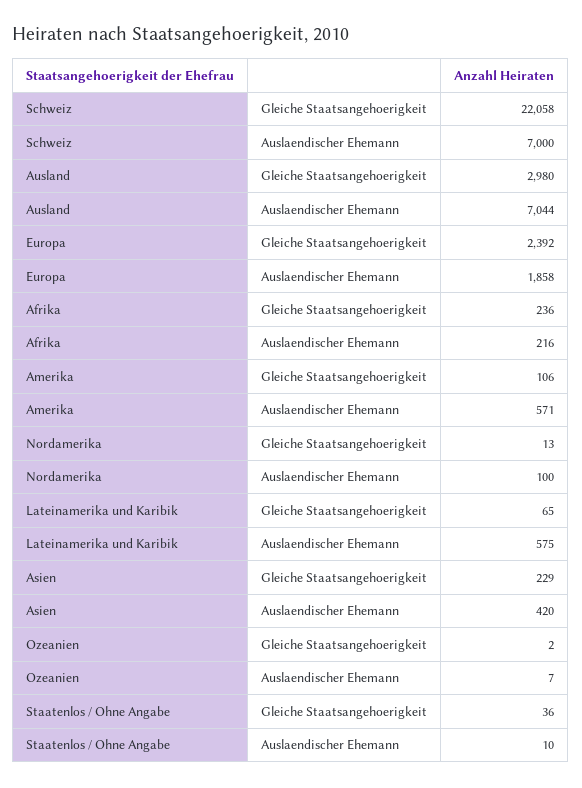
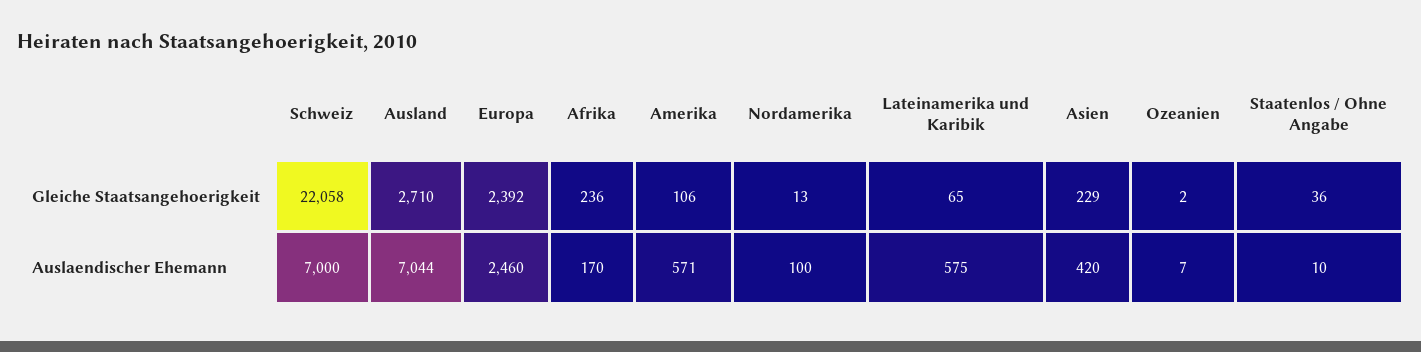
  {
    "Schweiz": {
      "Gleiche Staatsangehoerigkeit": 22058,
      "Auslaendischer Ehemann": 7000
    },
    "Ausland": {
-     "Gleiche Staatsangehoerigkeit": 2980,
+     "Gleiche Staatsangehoerigkeit": 2710,
      "Auslaendischer Ehemann": 7044
    },
    "Europa": {
      "Gleiche Staatsangehoerigkeit": 2392,
-     "Auslaendischer Ehemann": 1858
+     "Auslaendischer Ehemann": 2460
    },
    "Afrika": {
      "Gleiche Staatsangehoerigkeit": 236,
-     "Auslaendischer Ehemann": 216
+     "Auslaendischer Ehemann": 170
    },
    "Amerika": {
      "Gleiche Staatsangehoerigkeit": 106,
      "Auslaendischer Ehemann": 571
    },
    "Nordamerika": {
      "Gleiche Staatsangehoerigkeit": 13,
      "Auslaendischer Ehemann": 100
    },
    "Lateinamerika und Karibik": {
      "Gleiche Staatsangehoerigkeit": 65,
      "Auslaendischer Ehemann": 575
    },
    "Asien": {
      "Gleiche Staatsangehoerigkeit": 229,
      "Auslaendischer Ehemann": 420
    },
    "Ozeanien": {
      "Gleiche Staatsangehoerigkeit": 2,
      "Auslaendischer Ehemann": 7
    },
    "Staatenlos / Ohne Angabe": {
      "Gleiche Staatsangehoerigkeit": 36,
      "Auslaendischer Ehemann": 10
    }
  }

